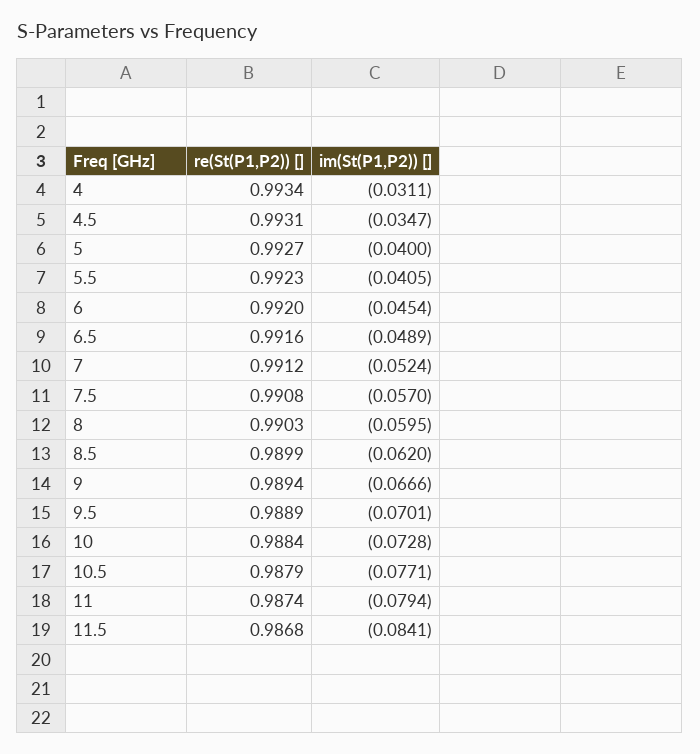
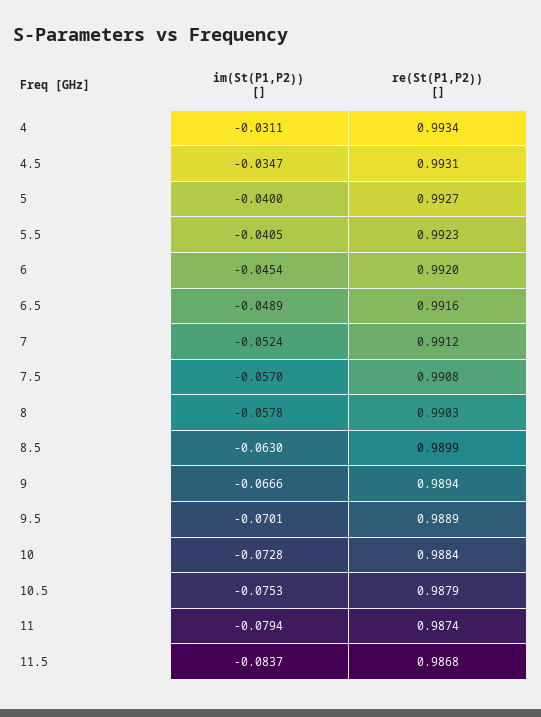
  {
    "re(St(P1,P2)) []": {
      "4": 0.9934,
      "4.5": 0.9931,
      "5": 0.9927,
      "5.5": 0.9923,
      "6": 0.992,
      "6.5": 0.9916,
      "7": 0.9912,
      "7.5": 0.9908,
      "8": 0.9903,
      "8.5": 0.9899,
      "9": 0.9894,
      "9.5": 0.9889,
      "10": 0.9884,
      "10.5": 0.9879,
      "11": 0.9874,
      "11.5": 0.9868
    },
    "im(St(P1,P2)) []": {
      "4": -0.0311,
      "4.5": -0.0347,
      "5": -0.04,
      "5.5": -0.0405,
      "6": -0.0454,
      "6.5": -0.0489,
      "7": -0.0524,
      "7.5": -0.057,
-     "8": -0.0595,
+     "8": -0.0578,
-     "8.5": -0.062,
+     "8.5": -0.063,
      "9": -0.0666,
      "9.5": -0.0701,
      "10": -0.0728,
-     "10.5": -0.0771,
+     "10.5": -0.0753,
      "11": -0.0794,
-     "11.5": -0.0841
+     "11.5": -0.0837
    }
  }

